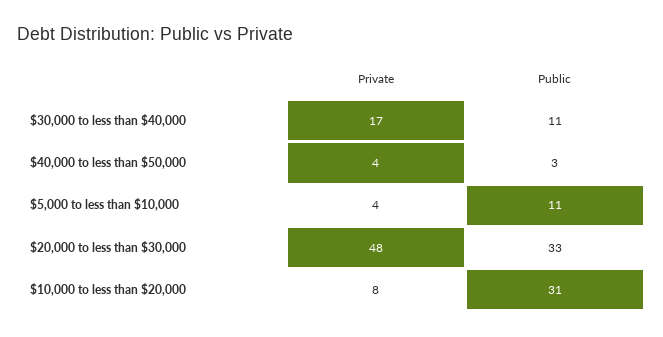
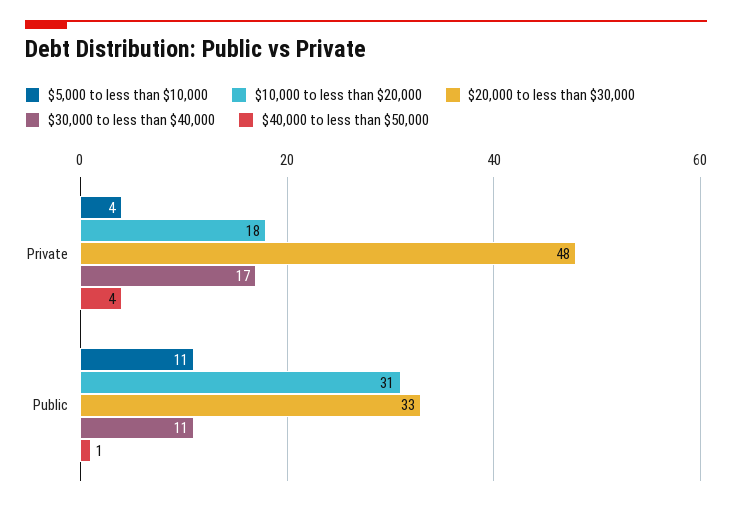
  {
    "$30,000 to less than $40,000": {
      "Private": 17,
      "Public": 11
    },
    "$40,000 to less than $50,000": {
      "Private": 4,
-     "Public": 3
+     "Public": 1
    },
    "$5,000 to less than $10,000": {
      "Private": 4,
      "Public": 11
    },
    "$20,000 to less than $30,000": {
      "Private": 48,
      "Public": 33
    },
    "$10,000 to less than $20,000": {
-     "Private": 8,
+     "Private": 18,
      "Public": 31
    }
  }

